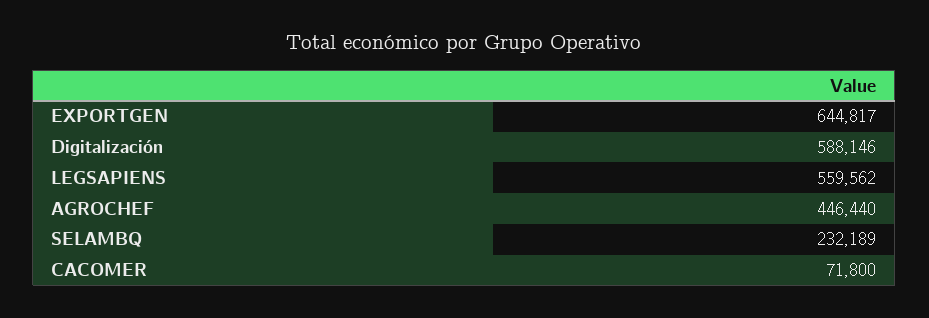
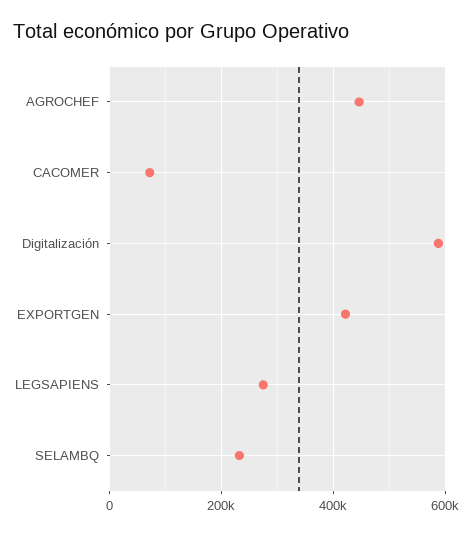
  {
-   "EXPORTGEN": 644817,
+   "EXPORTGEN": 420000,
    "Digitalización": 588146,
-   "LEGSAPIENS": 559562,
+   "LEGSAPIENS": 280000,
    "AGROCHEF": 446440,
    "SELAMBQ": 232189,
    "CACOMER": 71800
  }

